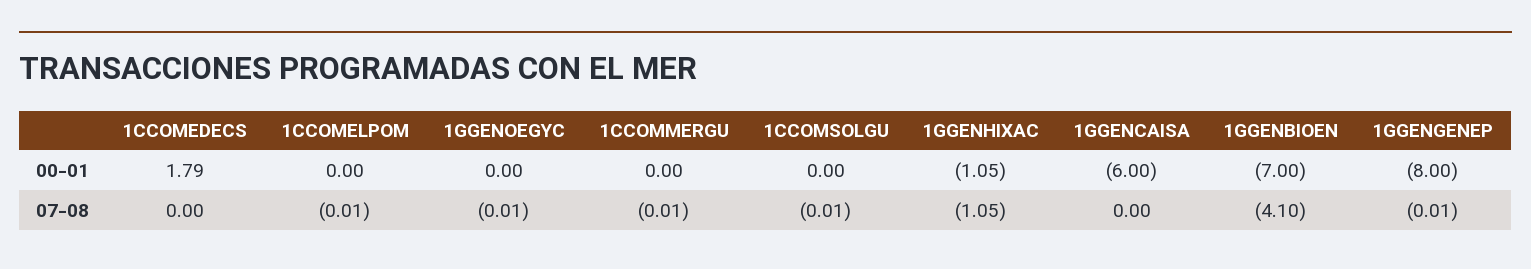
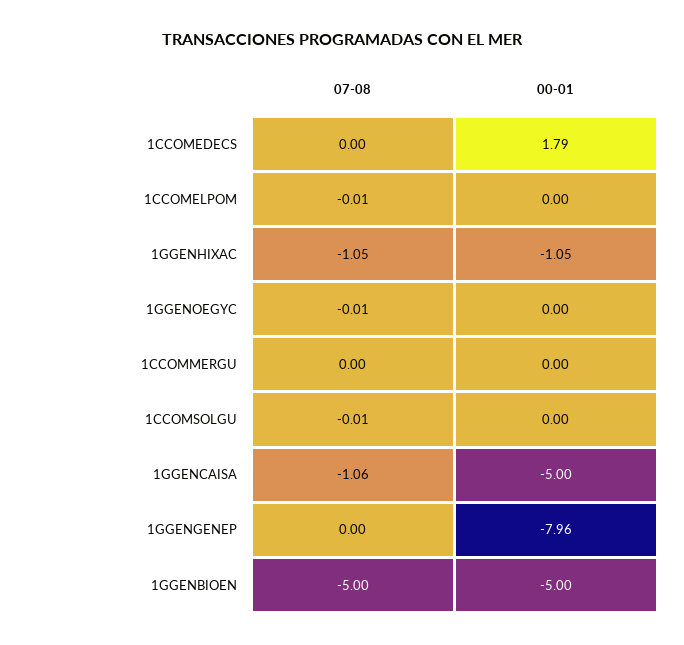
  {
    "1CCOMEDECS": {
      "00-01": 1.79,
      "07-08": 0
    },
    "1CCOMELPOM": {
      "00-01": 0,
      "07-08": -0.01
    },
    "1GGENOEGYC": {
      "00-01": 0,
      "07-08": -0.01
    },
    "1CCOMMERGU": {
      "00-01": 0,
-     "07-08": -0.01
+     "07-08": 0
    },
    "1CCOMSOLGU": {
      "00-01": 0,
      "07-08": -0.01
    },
    "1GGENHIXAC": {
      "00-01": -1.05,
      "07-08": -1.05
    },
    "1GGENCAISA": {
-     "00-01": -6,
+     "00-01": -5,
-     "07-08": 0
+     "07-08": -1.06
    },
    "1GGENBIOEN": {
-     "00-01": -7,
+     "00-01": -5,
-     "07-08": -4.1
+     "07-08": -5
    },
    "1GGENGENEP": {
-     "00-01": -8,
+     "00-01": -7.96,
-     "07-08": -0.01
+     "07-08": 0
    }
  }

